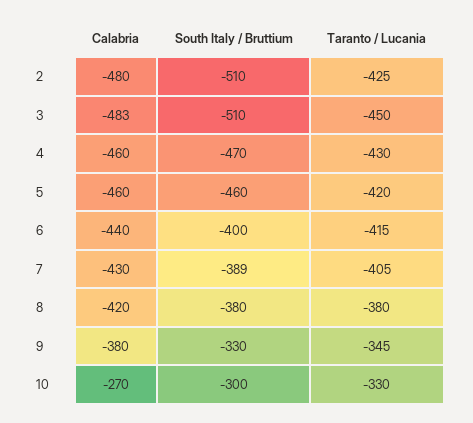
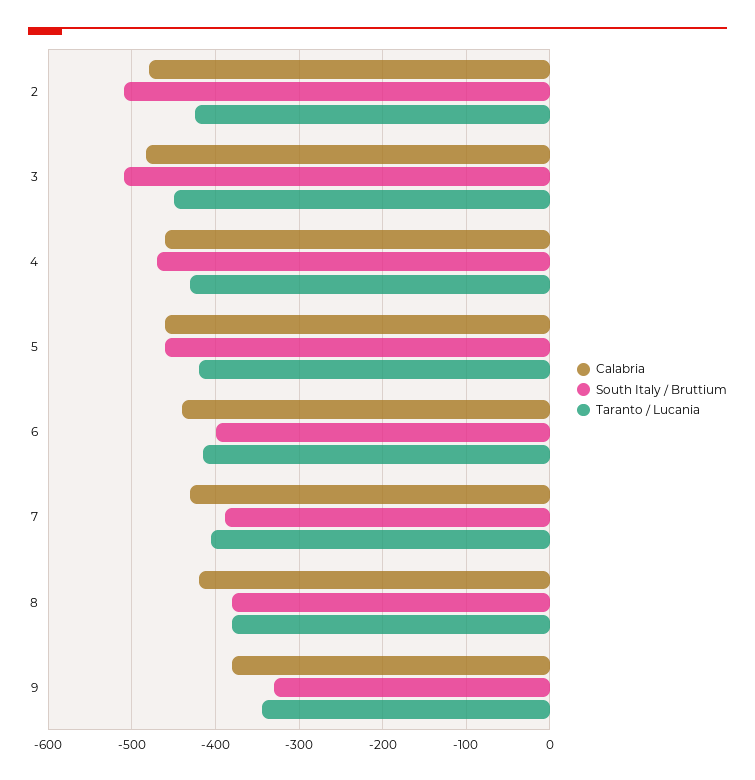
  {
    "Calabria": {
      "2": -480,
      "3": -483,
      "4": -460,
      "5": -460,
      "6": -440,
      "7": -430,
      "8": -420,
-     "9": -380,
+     "9": -380
-     "10": -270
    },
    "South Italy / Bruttium": {
      "2": -510,
      "3": -510,
      "4": -470,
      "5": -460,
      "6": -400,
      "7": -389,
      "8": -380,
-     "9": -330,
+     "9": -330
-     "10": -300
    },
    "Taranto / Lucania": {
      "2": -425,
      "3": -450,
      "4": -430,
      "5": -420,
      "6": -415,
      "7": -405,
      "8": -380,
-     "9": -345,
+     "9": -345
-     "10": -330
    }
  }

